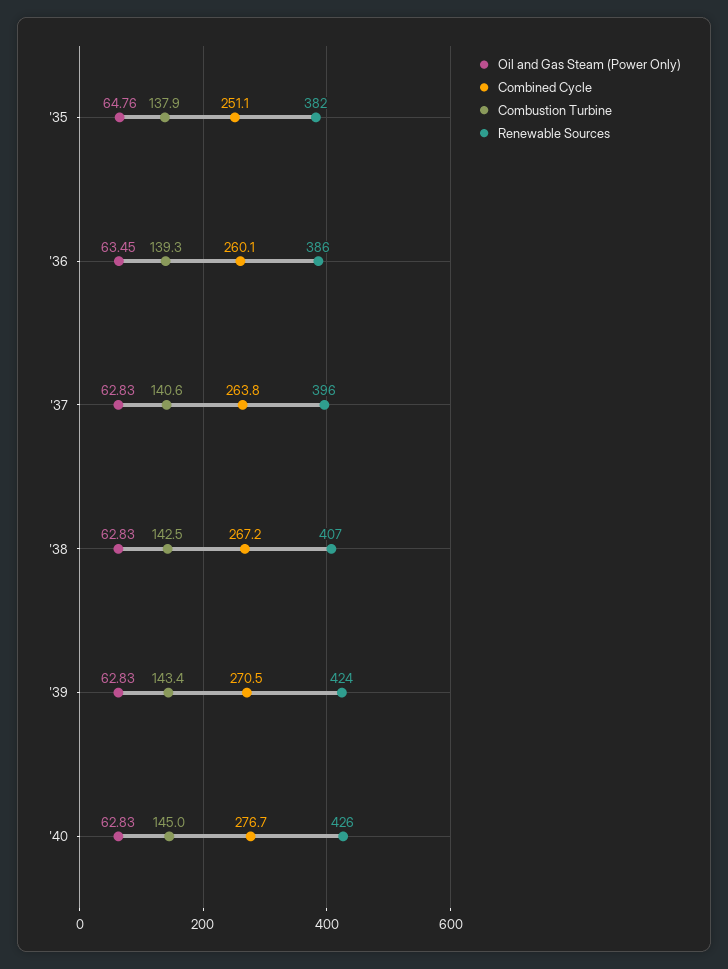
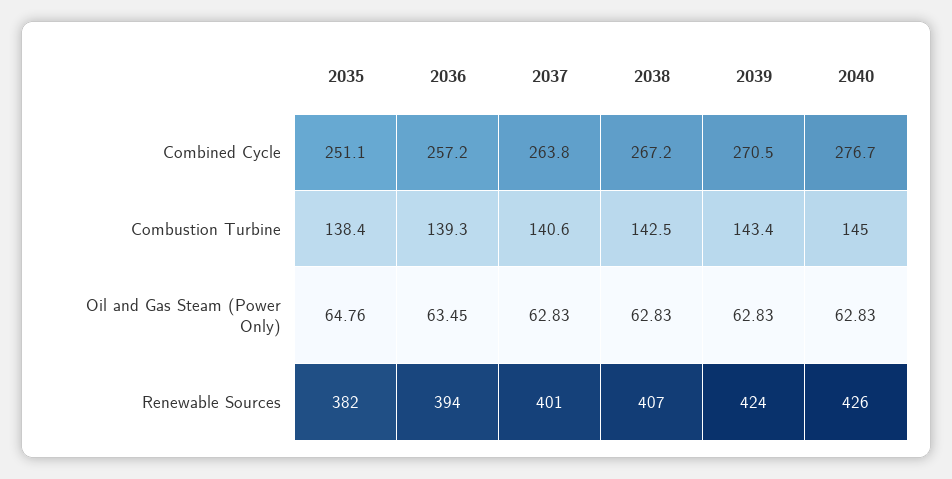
  {
    "Oil and Gas Steam (Power Only)": {
      "'35": 64.76,
      "'36": 63.45,
      "'37": 62.83,
      "'38": 62.83,
      "'39": 62.83,
      "'40": 62.83
    },
    "Combined Cycle": {
      "'35": 251.1,
-     "'36": 260.1,
+     "'36": 257.2,
      "'37": 263.8,
      "'38": 267.2,
      "'39": 270.5,
      "'40": 276.7
    },
    "Combustion Turbine": {
-     "'35": 137.9,
+     "'35": 138.4,
      "'36": 139.3,
      "'37": 140.6,
      "'38": 142.5,
      "'39": 143.4,
      "'40": 145
    },
    "Renewable Sources": {
      "'35": 382,
-     "'36": 386,
+     "'36": 394,
-     "'37": 396,
+     "'37": 401,
      "'38": 407,
      "'39": 424,
      "'40": 426
    }
  }

